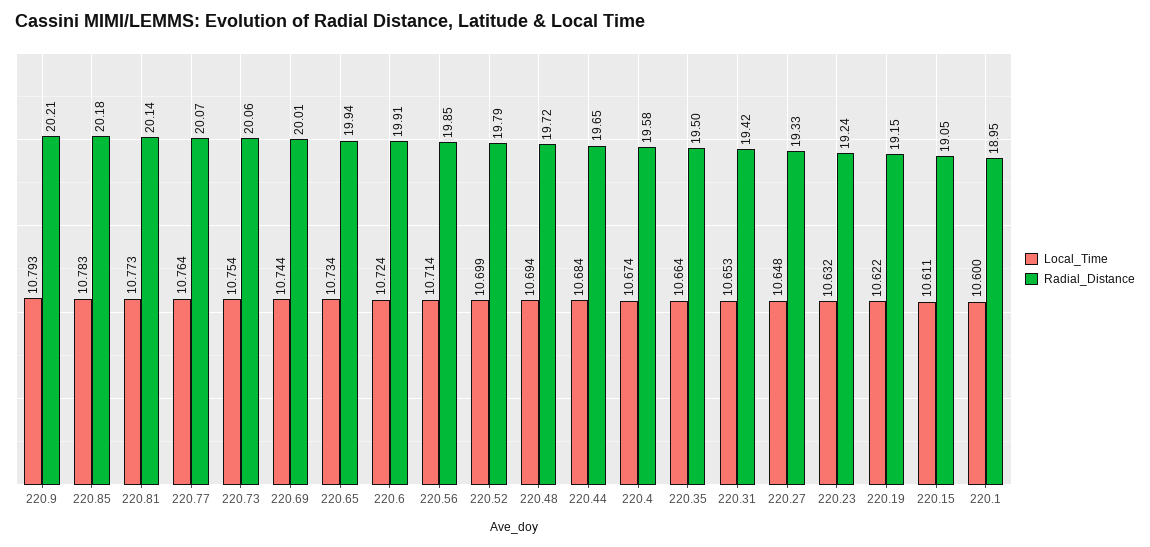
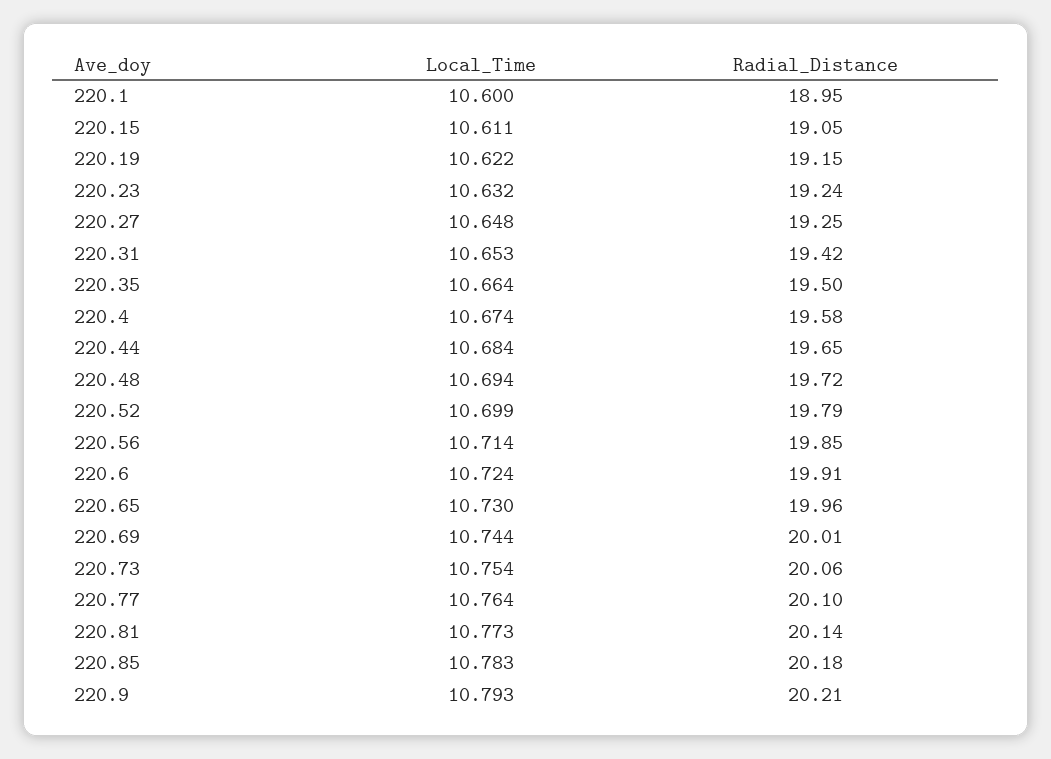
  {
    "Local_Time": {
      "220.9": 10.793,
      "220.85": 10.783,
      "220.81": 10.773,
      "220.77": 10.764,
      "220.73": 10.754,
      "220.69": 10.744,
-     "220.65": 10.734,
+     "220.65": 10.73,
      "220.6": 10.724,
      "220.56": 10.714,
      "220.52": 10.699,
      "220.48": 10.694,
      "220.44": 10.684,
      "220.4": 10.674,
      "220.35": 10.664,
      "220.31": 10.653,
      "220.27": 10.648,
      "220.23": 10.632,
      "220.19": 10.622,
      "220.15": 10.611,
      "220.1": 10.6
    },
    "Radial_Distance": {
      "220.9": 20.21,
      "220.85": 20.18,
      "220.81": 20.14,
-     "220.77": 20.07,
+     "220.77": 20.1,
      "220.73": 20.06,
      "220.69": 20.01,
-     "220.65": 19.94,
+     "220.65": 19.96,
      "220.6": 19.91,
      "220.56": 19.85,
      "220.52": 19.79,
      "220.48": 19.72,
      "220.44": 19.65,
      "220.4": 19.58,
      "220.35": 19.5,
      "220.31": 19.42,
-     "220.27": 19.33,
+     "220.27": 19.25,
      "220.23": 19.24,
      "220.19": 19.15,
      "220.15": 19.05,
      "220.1": 18.95
    }
  }

